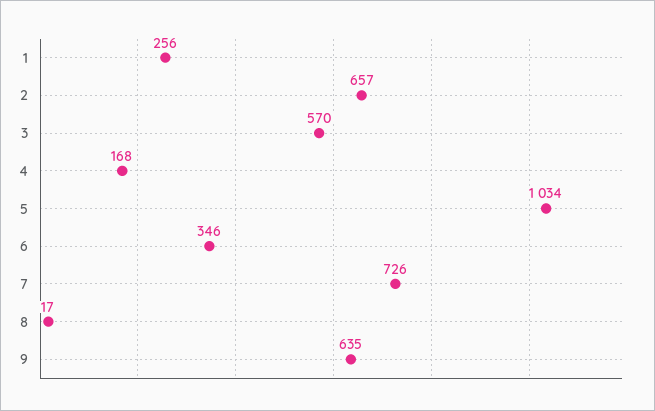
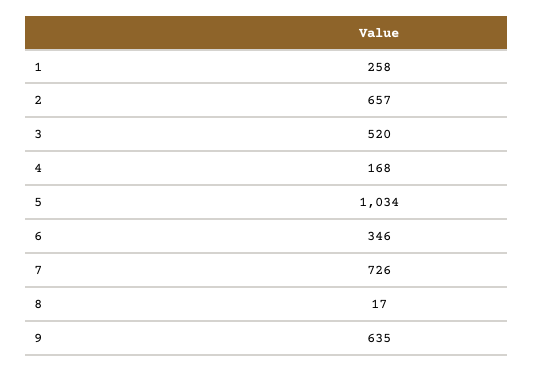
  {
-   "1": 256,
+   "1": 258,
    "2": 657,
-   "3": 570,
+   "3": 520,
    "4": 168,
    "5": 1034,
    "6": 346,
    "7": 726,
    "8": 17,
    "9": 635
  }

